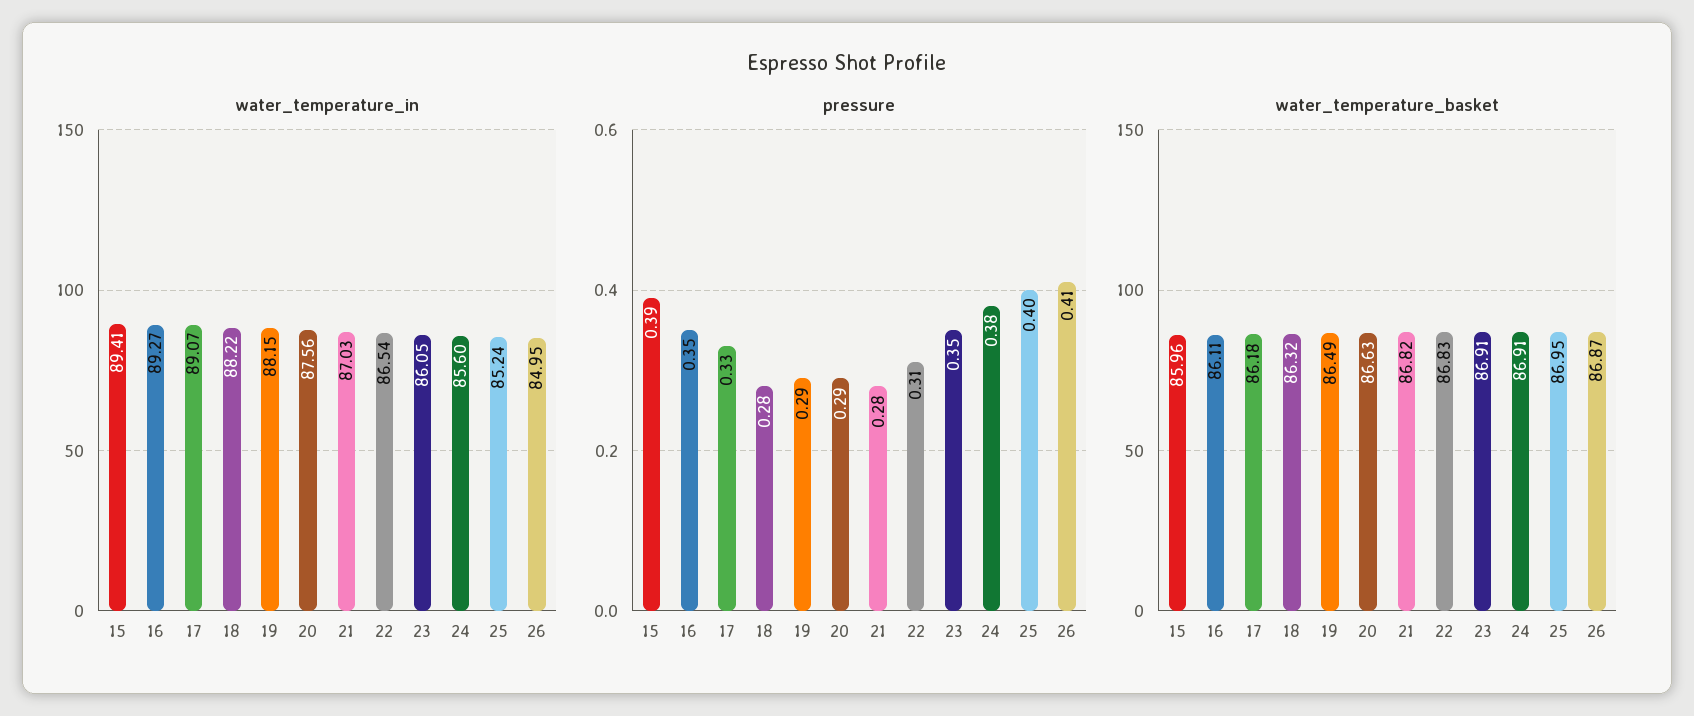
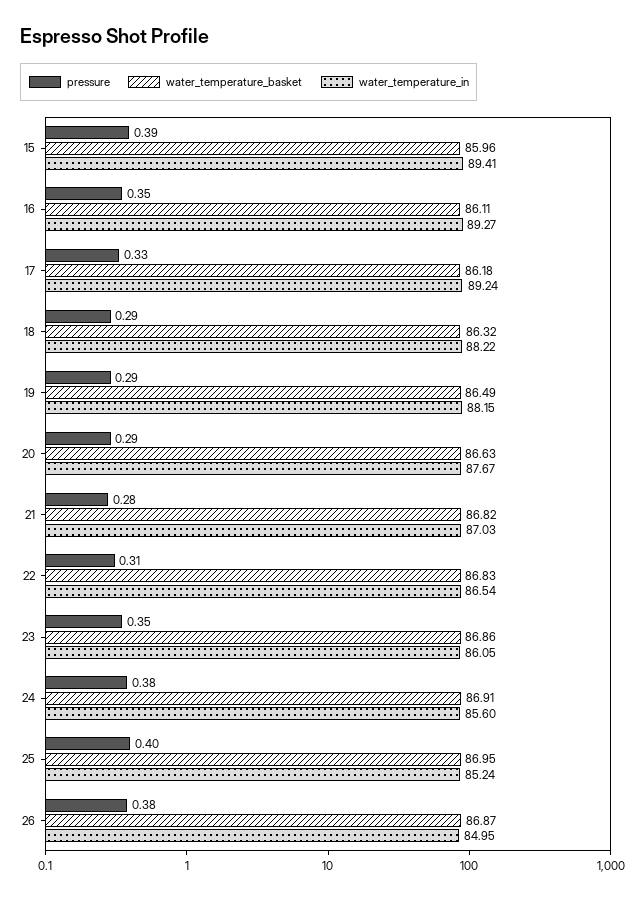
  {
    "water_temperature_in": {
      "15": 89.41,
      "16": 89.27,
-     "17": 89.07,
+     "17": 89.24,
      "18": 88.22,
      "19": 88.15,
-     "20": 87.56,
+     "20": 87.67,
      "21": 87.03,
      "22": 86.54,
      "23": 86.05,
      "24": 85.6,
      "25": 85.24,
      "26": 84.95
    },
    "pressure": {
      "15": 0.39,
      "16": 0.35,
      "17": 0.33,
-     "18": 0.28,
+     "18": 0.29,
      "19": 0.29,
      "20": 0.29,
      "21": 0.28,
      "22": 0.31,
      "23": 0.35,
      "24": 0.38,
      "25": 0.4,
-     "26": 0.41
+     "26": 0.38
    },
    "water_temperature_basket": {
      "15": 85.96,
      "16": 86.11,
      "17": 86.18,
      "18": 86.32,
      "19": 86.49,
      "20": 86.63,
      "21": 86.82,
      "22": 86.83,
-     "23": 86.91,
+     "23": 86.86,
      "24": 86.91,
      "25": 86.95,
      "26": 86.87
    }
  }

